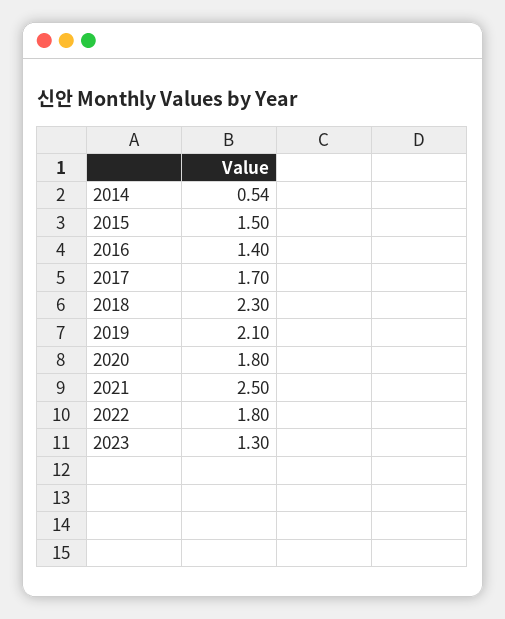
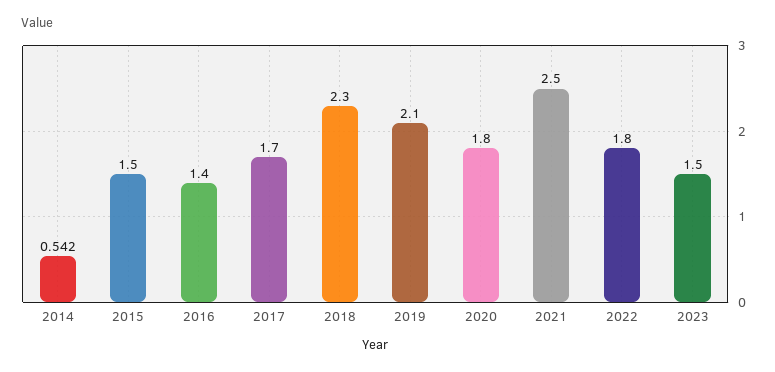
  {
    "2014": 0.542,
    "2015": 1.5,
    "2016": 1.4,
    "2017": 1.7,
    "2018": 2.3,
    "2019": 2.1,
    "2020": 1.8,
    "2021": 2.5,
    "2022": 1.8,
-   "2023": 1.3
+   "2023": 1.5
  }

